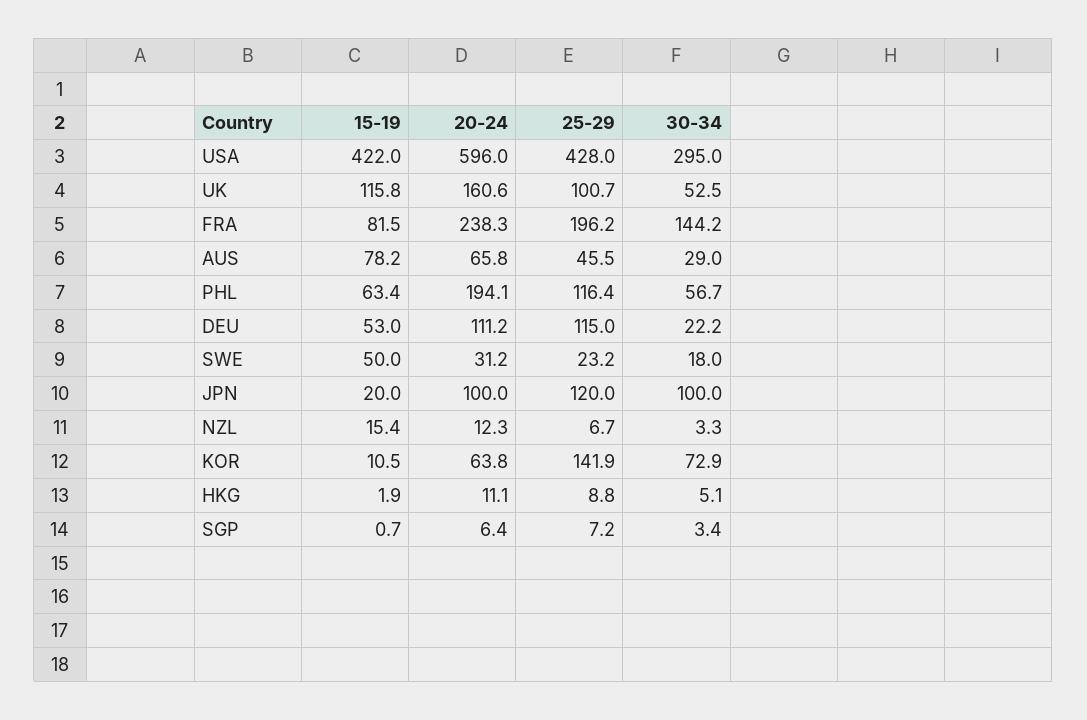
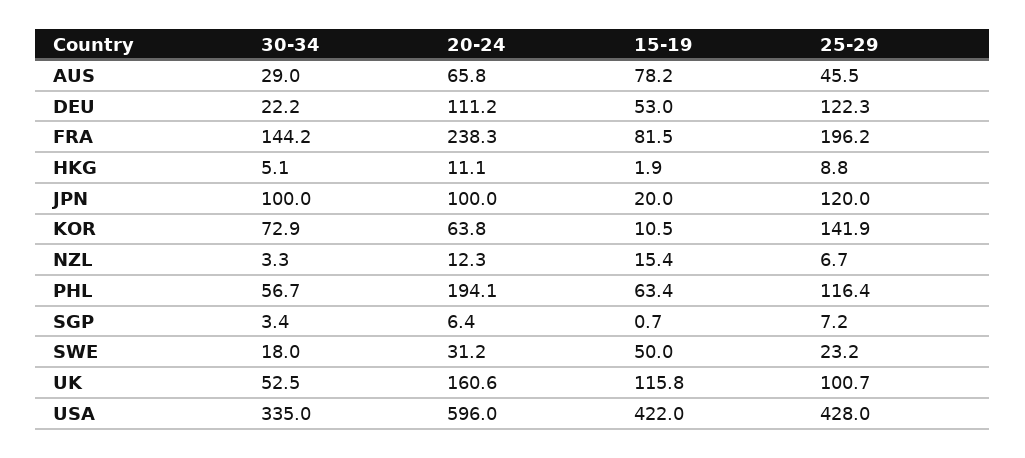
  {
    "15-19": {
      "USA": 422,
      "UK": 115.8,
      "FRA": 81.5,
      "AUS": 78.2,
      "PHL": 63.4,
      "DEU": 53,
      "SWE": 50,
      "JPN": 20,
      "NZL": 15.4,
      "KOR": 10.5,
      "HKG": 1.9,
      "SGP": 0.7
    },
    "20-24": {
      "USA": 596,
      "UK": 160.6,
      "FRA": 238.3,
      "AUS": 65.8,
      "PHL": 194.1,
      "DEU": 111.2,
      "SWE": 31.2,
      "JPN": 100,
      "NZL": 12.3,
      "KOR": 63.8,
      "HKG": 11.1,
      "SGP": 6.4
    },
    "25-29": {
      "USA": 428,
      "UK": 100.7,
      "FRA": 196.2,
      "AUS": 45.5,
      "PHL": 116.4,
-     "DEU": 115,
+     "DEU": 122.3,
      "SWE": 23.2,
      "JPN": 120,
      "NZL": 6.7,
      "KOR": 141.9,
      "HKG": 8.8,
      "SGP": 7.2
    },
    "30-34": {
-     "USA": 295,
+     "USA": 335,
      "UK": 52.5,
      "FRA": 144.2,
      "AUS": 29,
      "PHL": 56.7,
      "DEU": 22.2,
      "SWE": 18,
      "JPN": 100,
      "NZL": 3.3,
      "KOR": 72.9,
      "HKG": 5.1,
      "SGP": 3.4
    }
  }

